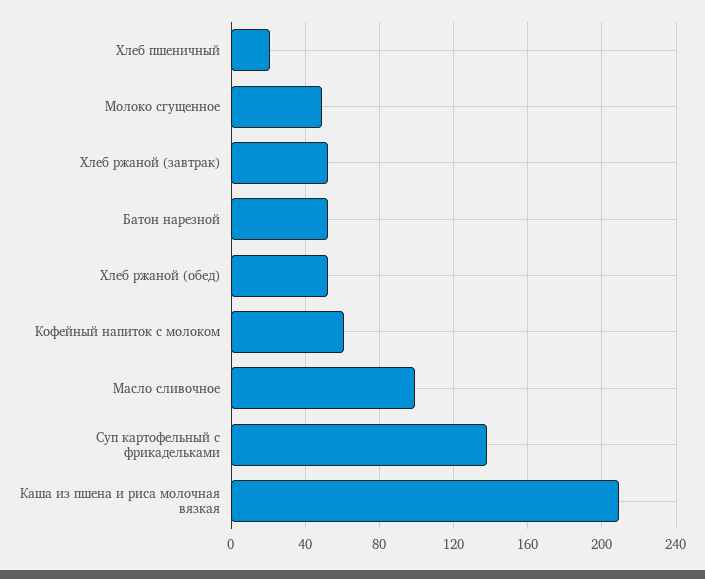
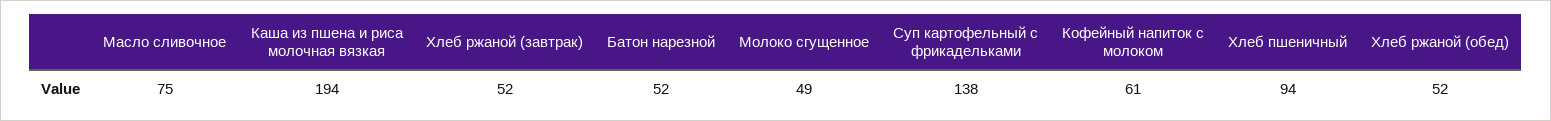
  {
-   "Хлеб пшеничный": 20,
+   "Хлеб пшеничный": 94,
    "Молоко сгущенное": 49,
    "Хлеб ржаной (завтрак)": 52,
    "Батон нарезной": 52,
    "Хлеб ржаной (обед)": 52,
    "Кофейный напиток с молоком": 61,
-   "Масло сливочное": 100,
+   "Масло сливочное": 75,
    "Суп картофельный с фрикадельками": 138,
-   "Каша из пшена и риса молочная вязкая": 210
+   "Каша из пшена и риса молочная вязкая": 194
  }

